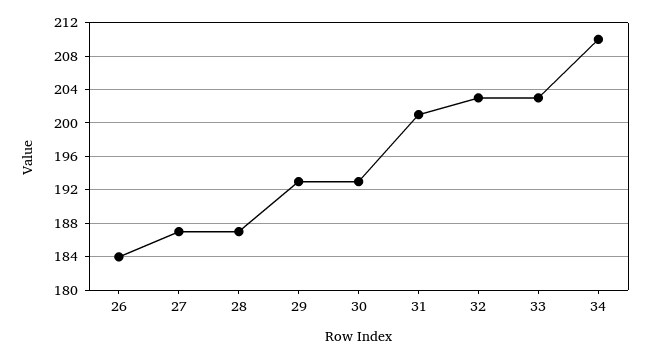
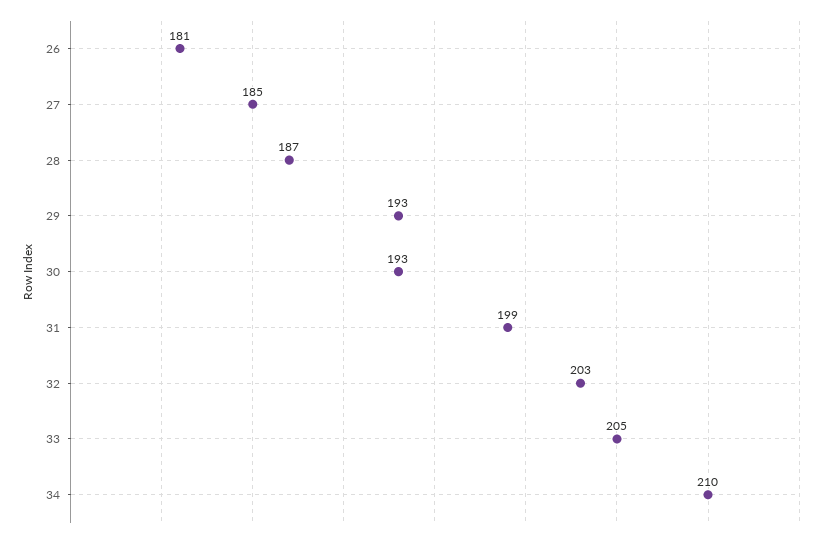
  {
-   "26": 184,
+   "26": 181,
-   "27": 187,
+   "27": 185,
    "28": 187,
    "29": 193,
    "30": 193,
-   "31": 201,
+   "31": 199,
    "32": 203,
-   "33": 203,
+   "33": 205,
    "34": 210
  }

